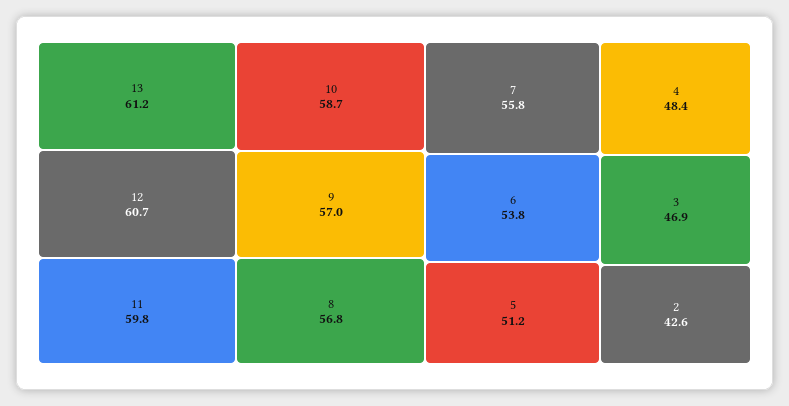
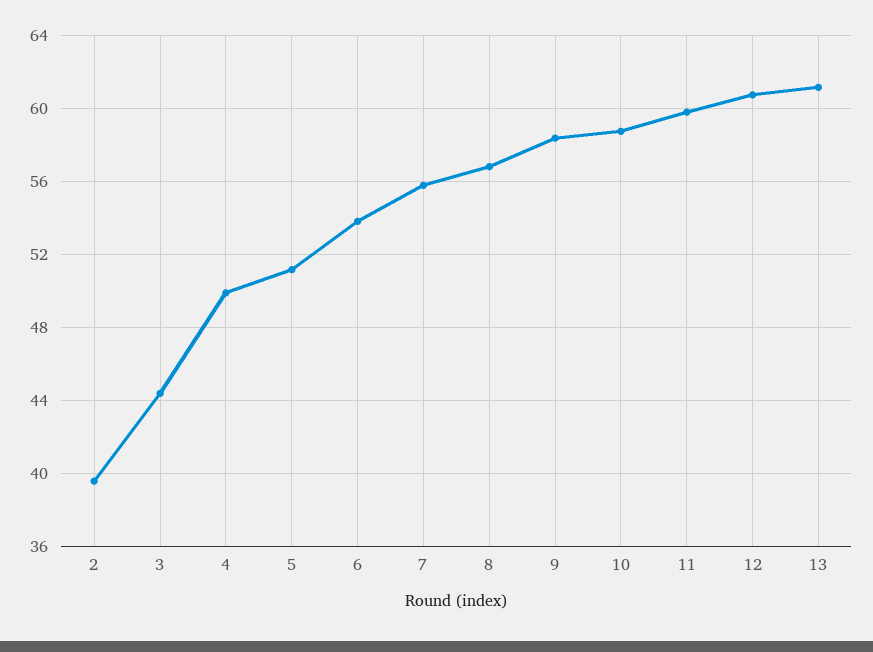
  {
    "13": 61.2,
    "12": 60.7,
    "11": 59.8,
    "10": 58.7,
-   "9": 57,
+   "9": 58.5,
    "8": 56.8,
    "7": 55.8,
    "6": 53.8,
    "5": 51.2,
-   "4": 48.4,
+   "4": 50,
-   "3": 46.9,
+   "3": 44.5,
-   "2": 42.6
+   "2": 39.5
  }

